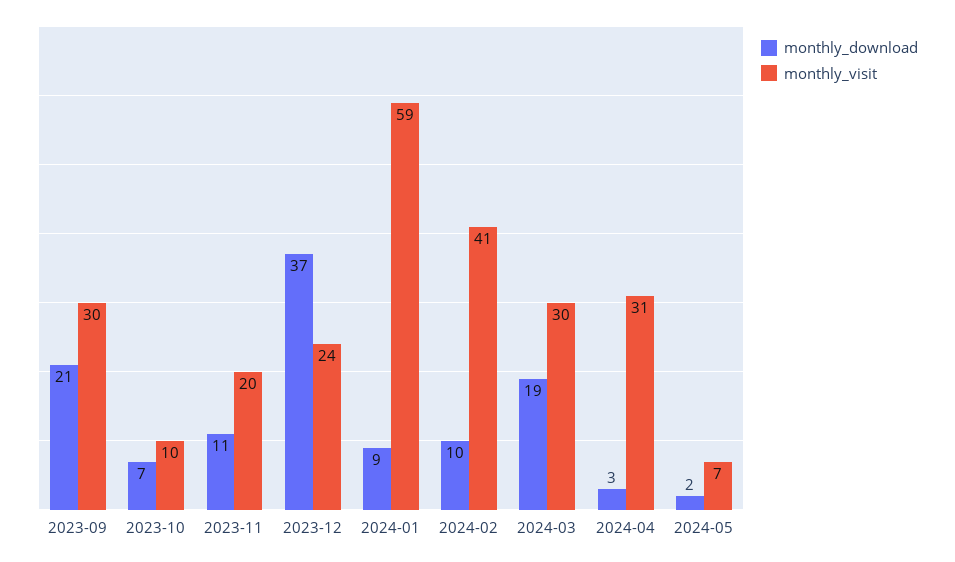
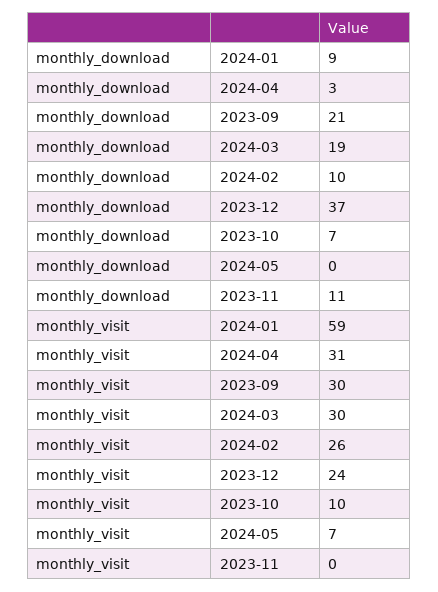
  {
    "monthly_download": {
      "2023-09": 21,
      "2023-10": 7,
      "2023-11": 11,
      "2023-12": 37,
      "2024-01": 9,
      "2024-02": 10,
      "2024-03": 19,
      "2024-04": 3,
-     "2024-05": 2
+     "2024-05": 0
    },
    "monthly_visit": {
      "2023-09": 30,
      "2023-10": 10,
-     "2023-11": 20,
+     "2023-11": 0,
      "2023-12": 24,
      "2024-01": 59,
-     "2024-02": 41,
+     "2024-02": 26,
      "2024-03": 30,
      "2024-04": 31,
      "2024-05": 7
    }
  }

